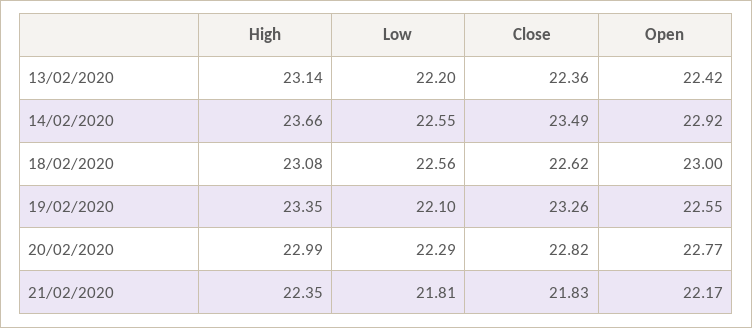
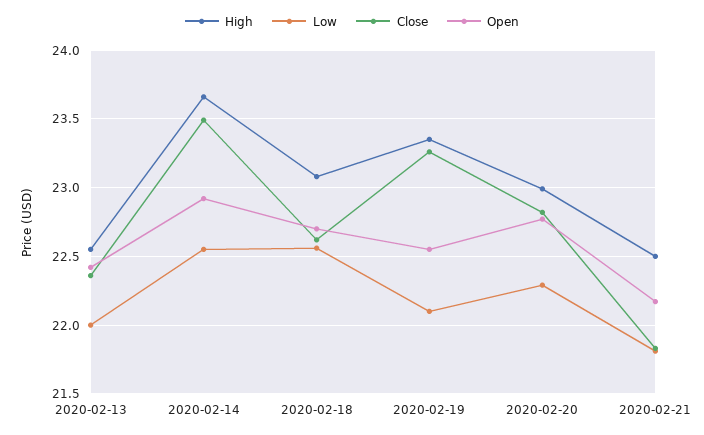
  {
    "High": {
-     "13/02/2020": 23.14,
+     "13/02/2020": 22.55,
      "14/02/2020": 23.66,
      "18/02/2020": 23.08,
      "19/02/2020": 23.35,
      "20/02/2020": 22.99,
-     "21/02/2020": 22.35
+     "21/02/2020": 22.5
    },
    "Low": {
-     "13/02/2020": 22.2,
+     "13/02/2020": 22,
      "14/02/2020": 22.55,
      "18/02/2020": 22.56,
      "19/02/2020": 22.1,
      "20/02/2020": 22.29,
      "21/02/2020": 21.81
    },
    "Close": {
      "13/02/2020": 22.36,
      "14/02/2020": 23.49,
      "18/02/2020": 22.62,
      "19/02/2020": 23.26,
      "20/02/2020": 22.82,
      "21/02/2020": 21.83
    },
    "Open": {
      "13/02/2020": 22.42,
      "14/02/2020": 22.92,
-     "18/02/2020": 23,
+     "18/02/2020": 22.7,
      "19/02/2020": 22.55,
      "20/02/2020": 22.77,
      "21/02/2020": 22.17
    }
  }

